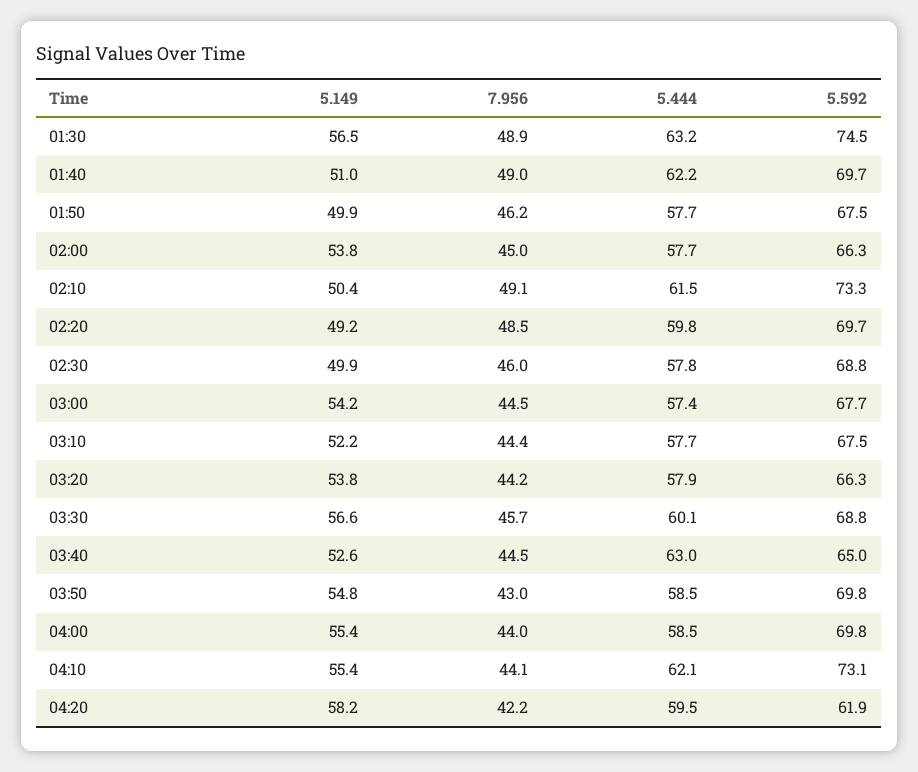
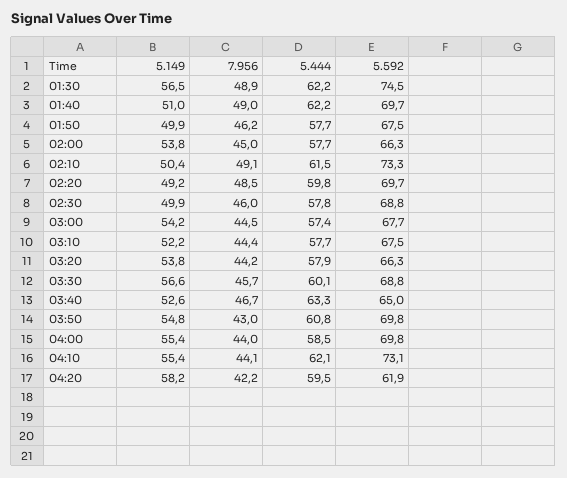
  {
    "5.149": {
      "01:30": 56.5,
      "01:40": 51,
      "01:50": 49.9,
      "02:00": 53.8,
      "02:10": 50.4,
      "02:20": 49.2,
      "02:30": 49.9,
      "03:00": 54.2,
      "03:10": 52.2,
      "03:20": 53.8,
      "03:30": 56.6,
      "03:40": 52.6,
      "03:50": 54.8,
      "04:00": 55.4,
      "04:10": 55.4,
      "04:20": 58.2
    },
    "7.956": {
      "01:30": 48.9,
      "01:40": 49,
      "01:50": 46.2,
      "02:00": 45,
      "02:10": 49.1,
      "02:20": 48.5,
      "02:30": 46,
      "03:00": 44.5,
      "03:10": 44.4,
      "03:20": 44.2,
      "03:30": 45.7,
-     "03:40": 44.5,
+     "03:40": 46.7,
      "03:50": 43,
      "04:00": 44,
      "04:10": 44.1,
      "04:20": 42.2
    },
    "5.444": {
-     "01:30": 63.2,
+     "01:30": 62.2,
      "01:40": 62.2,
      "01:50": 57.7,
      "02:00": 57.7,
      "02:10": 61.5,
      "02:20": 59.8,
      "02:30": 57.8,
      "03:00": 57.4,
      "03:10": 57.7,
      "03:20": 57.9,
      "03:30": 60.1,
-     "03:40": 63,
+     "03:40": 63.3,
-     "03:50": 58.5,
+     "03:50": 60.8,
      "04:00": 58.5,
      "04:10": 62.1,
      "04:20": 59.5
    },
    "5.592": {
      "01:30": 74.5,
      "01:40": 69.7,
      "01:50": 67.5,
      "02:00": 66.3,
      "02:10": 73.3,
      "02:20": 69.7,
      "02:30": 68.8,
      "03:00": 67.7,
      "03:10": 67.5,
      "03:20": 66.3,
      "03:30": 68.8,
      "03:40": 65,
      "03:50": 69.8,
      "04:00": 69.8,
      "04:10": 73.1,
      "04:20": 61.9
    }
  }

